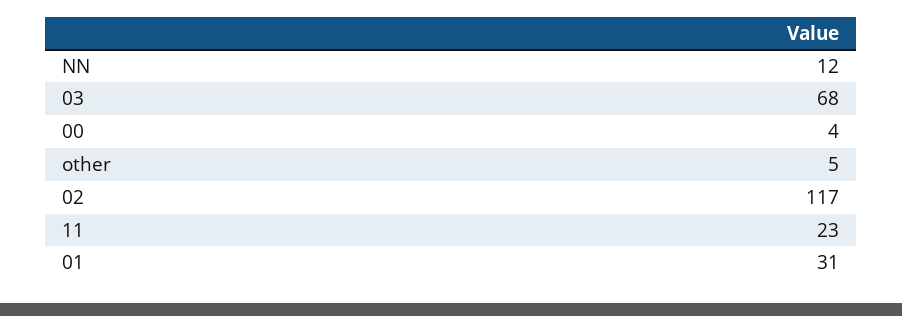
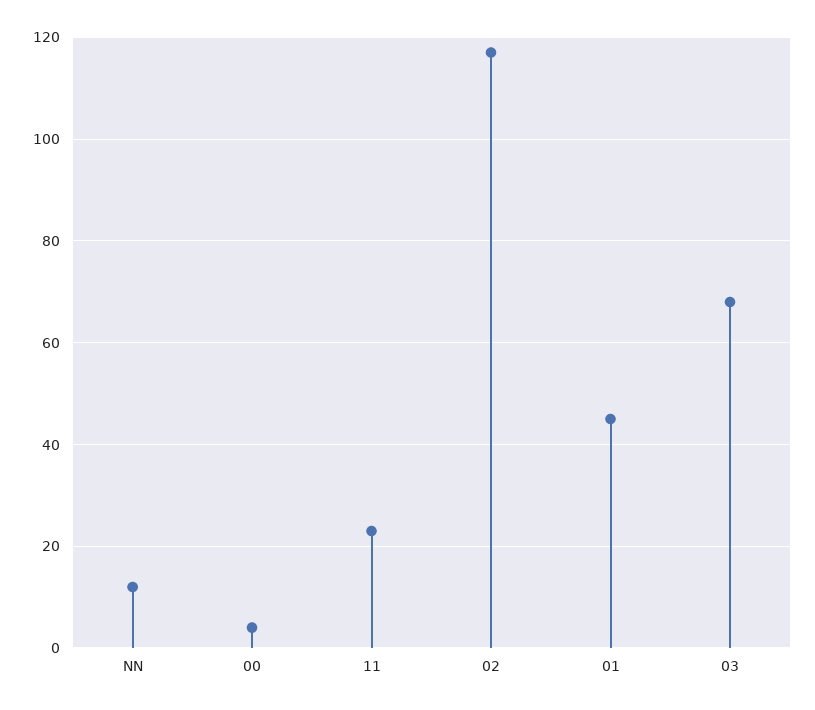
  {
    "NN": 12,
    "03": 68,
    "00": 4,
-   "other": 5,
    "02": 117,
    "11": 23,
-   "01": 31
+   "01": 45
  }

